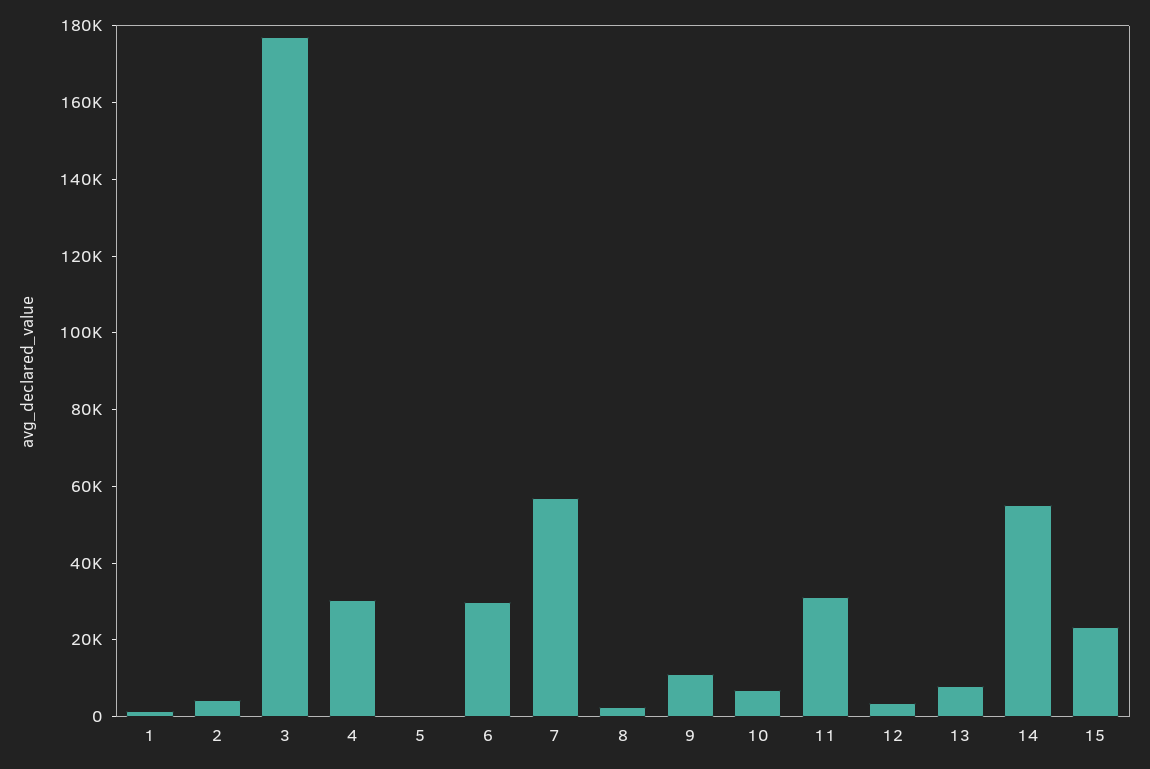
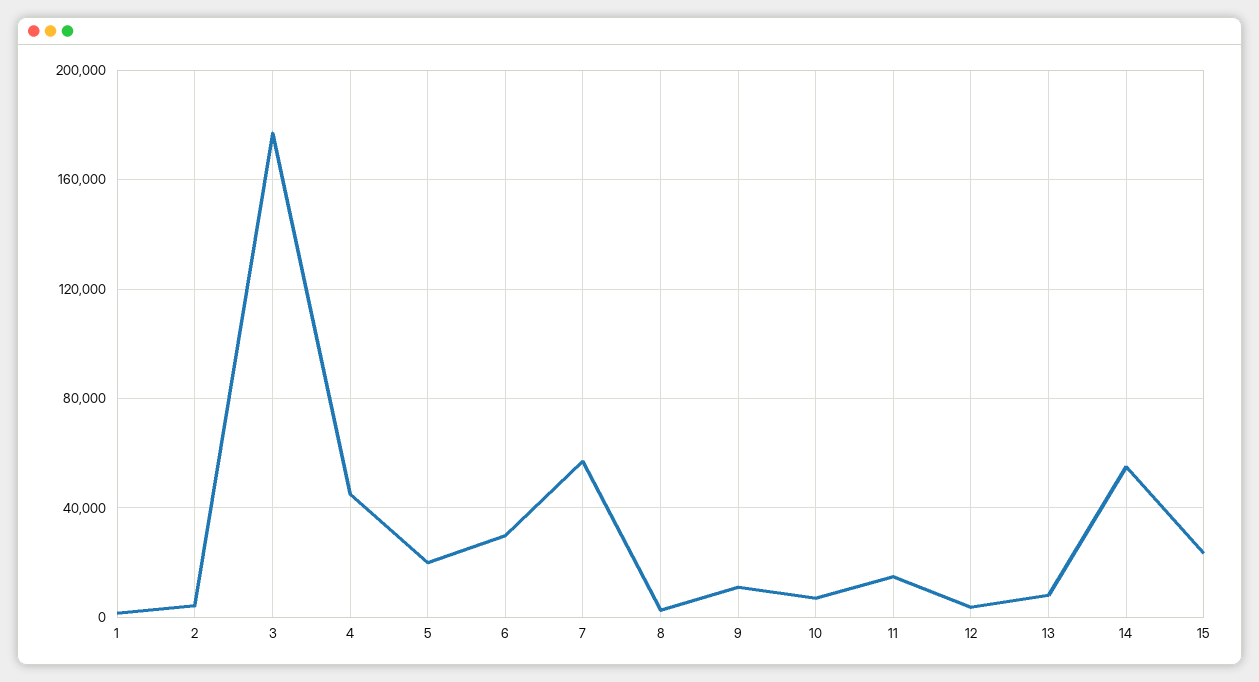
  {
    "1": 0,
    "2": 5000,
    "3": 175000,
-   "4": 30000,
+   "4": 45000,
-   "5": 0,
+   "5": 20000,
    "6": 30000,
    "7": 55000,
    "8": 5000,
    "9": 10000,
    "10": 5000,
-   "11": 30000,
+   "11": 15000,
    "12": 5000,
    "13": 10000,
    "14": 55000,
    "15": 25000
  }

